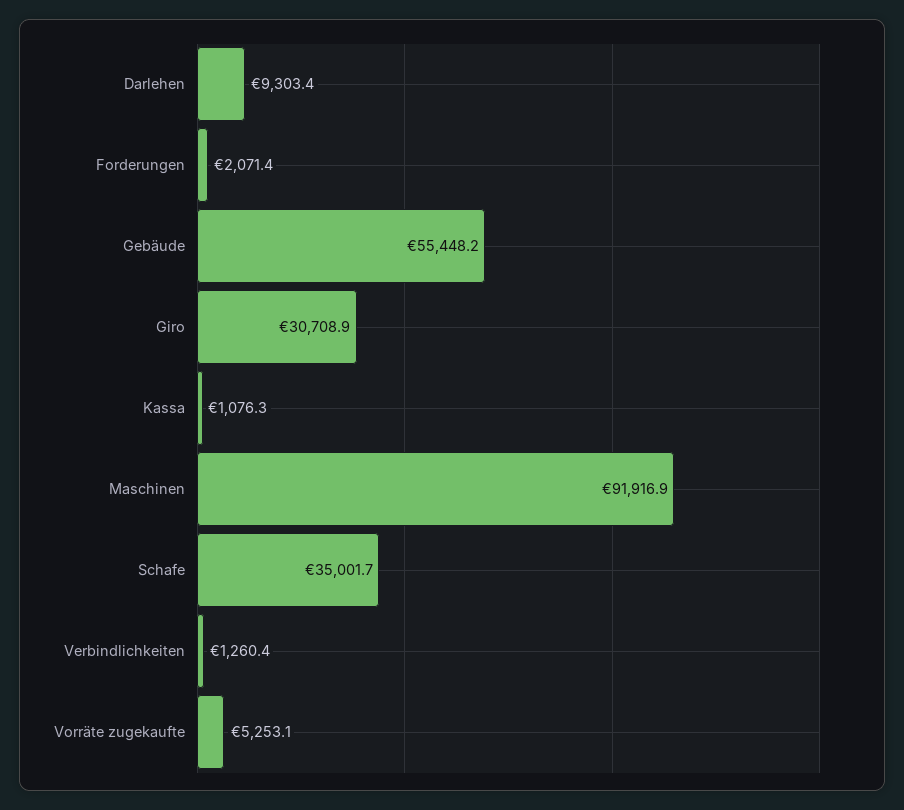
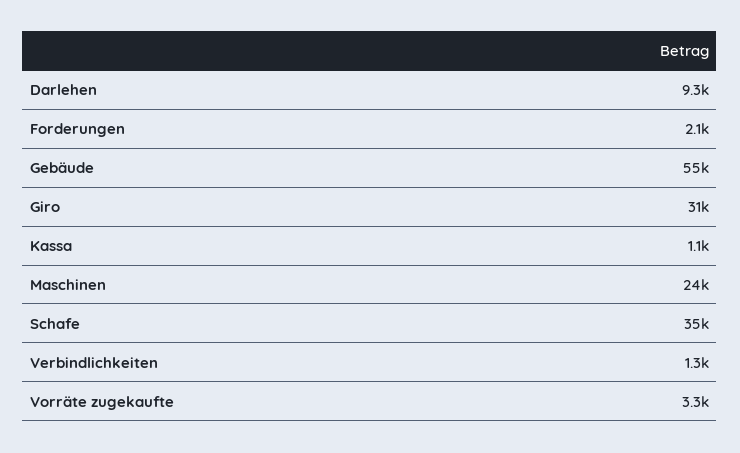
  {
    "Darlehen": 9303.4,
    "Forderungen": 2071.4,
    "Gebäude": 55448.2,
    "Giro": 30708.9,
    "Kassa": 1076.3,
-   "Maschinen": 91916.9,
+   "Maschinen": 24000,
    "Schafe": 35001.7,
    "Verbindlichkeiten": 1260.4,
-   "Vorräte zugekaufte": 5253.1
+   "Vorräte zugekaufte": 3300
  }

